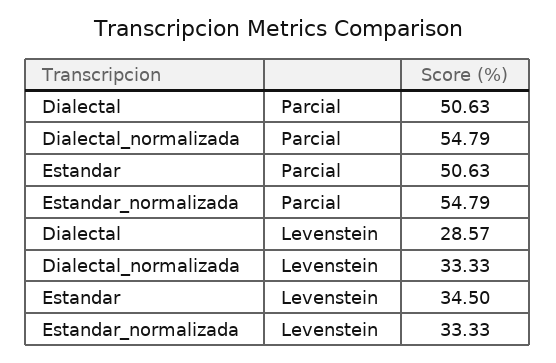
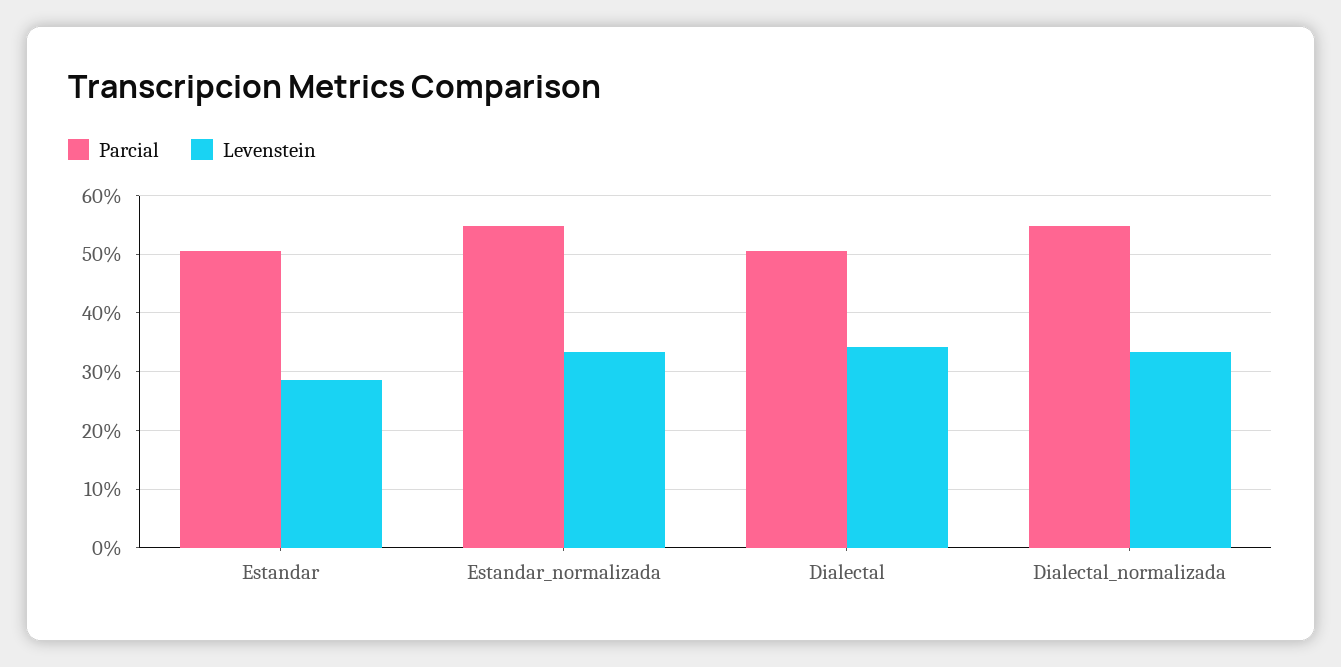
  {
    "Parcial": {
      "Dialectal": 50.63,
      "Dialectal_normalizada": 54.79,
      "Estandar": 50.63,
      "Estandar_normalizada": 54.79
    },
    "Levenstein": {
-     "Dialectal": 28.57,
+     "Dialectal": 34,
      "Dialectal_normalizada": 33.33,
-     "Estandar": 34.5,
+     "Estandar": 28,
      "Estandar_normalizada": 33.33
    }
  }

